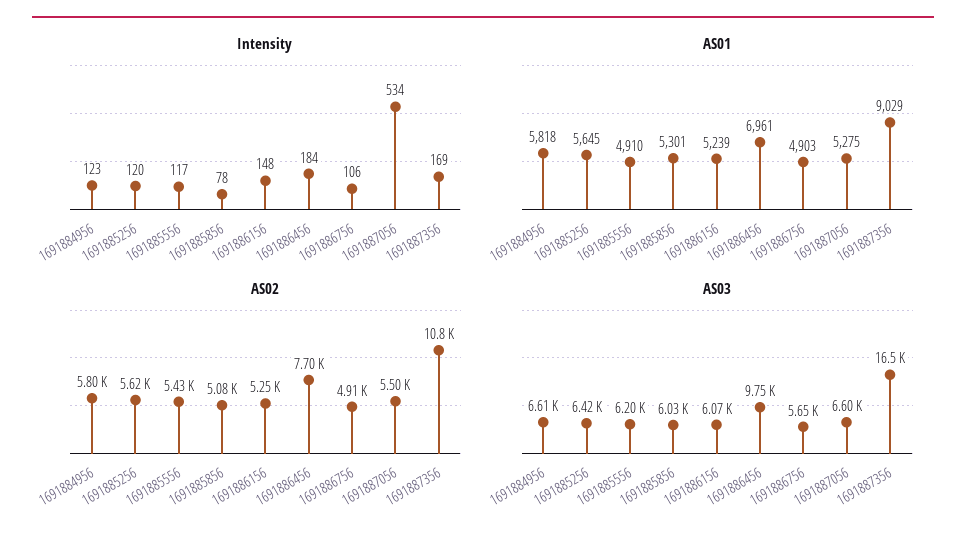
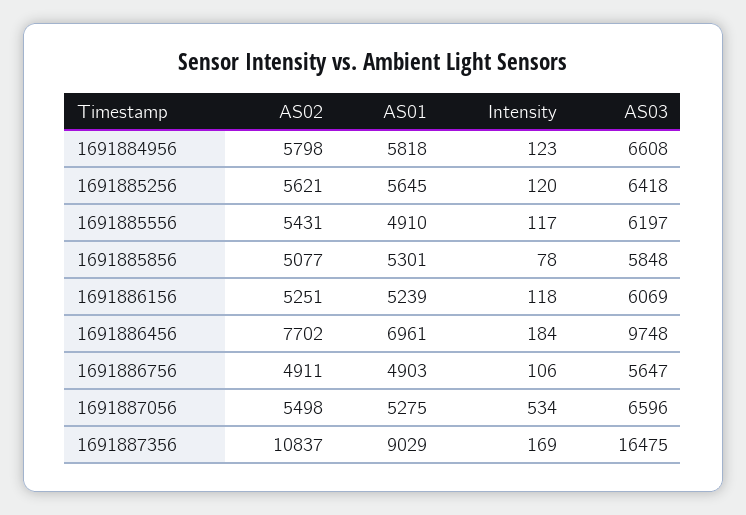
  {
    "Intensity": {
      "1691884956": 123,
      "1691885256": 120,
      "1691885556": 117,
      "1691885856": 78,
-     "1691886156": 148,
+     "1691886156": 118,
      "1691886456": 184,
      "1691886756": 106,
      "1691887056": 534,
      "1691887356": 169
    },
    "AS01": {
      "1691884956": 5818,
      "1691885256": 5645,
      "1691885556": 4910,
      "1691885856": 5301,
      "1691886156": 5239,
      "1691886456": 6961,
      "1691886756": 4903,
      "1691887056": 5275,
      "1691887356": 9029
    },
    "AS02": {
      "1691884956": 5798,
      "1691885256": 5621,
      "1691885556": 5431,
      "1691885856": 5077,
      "1691886156": 5251,
      "1691886456": 7702,
      "1691886756": 4911,
      "1691887056": 5498,
      "1691887356": 10837
    },
    "AS03": {
      "1691884956": 6608,
      "1691885256": 6418,
      "1691885556": 6197,
-     "1691885856": 6030,
+     "1691885856": 5848,
      "1691886156": 6069,
      "1691886456": 9748,
      "1691886756": 5647,
      "1691887056": 6596,
      "1691887356": 16475
    }
  }

